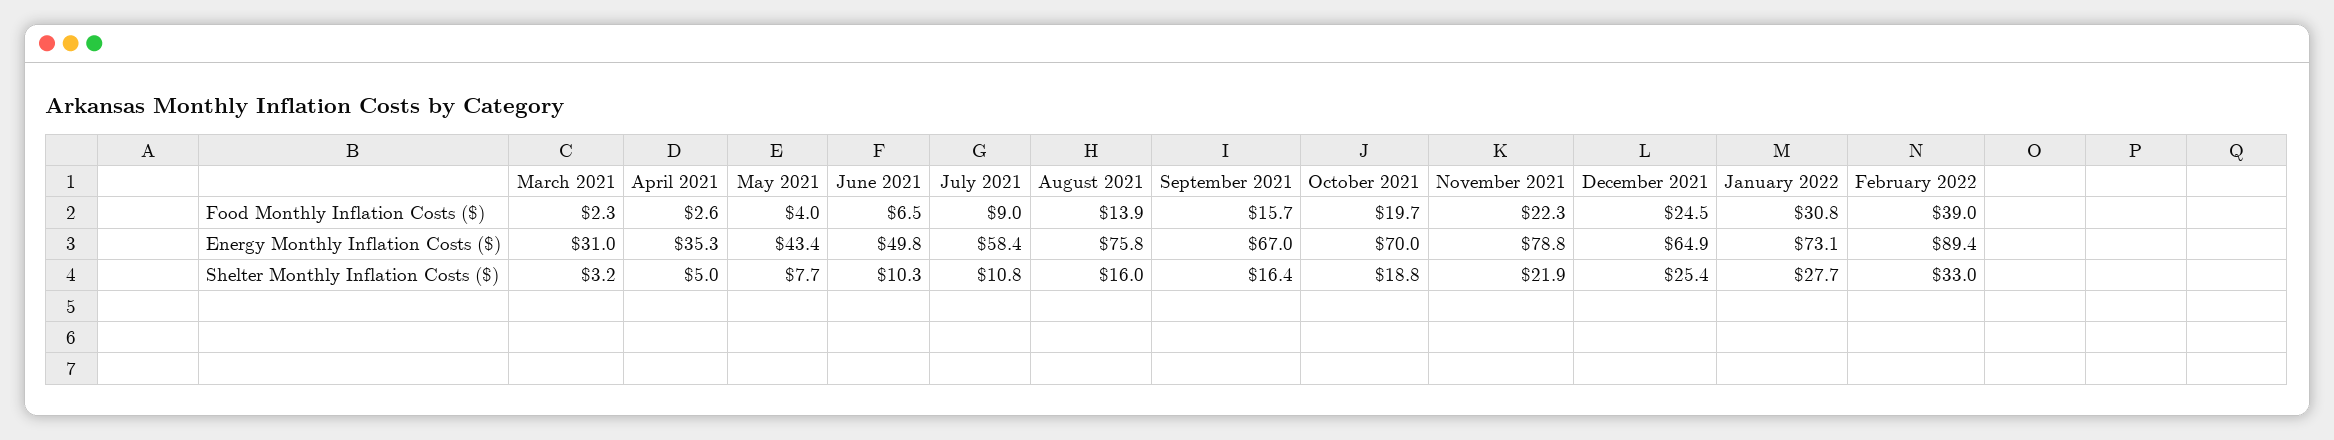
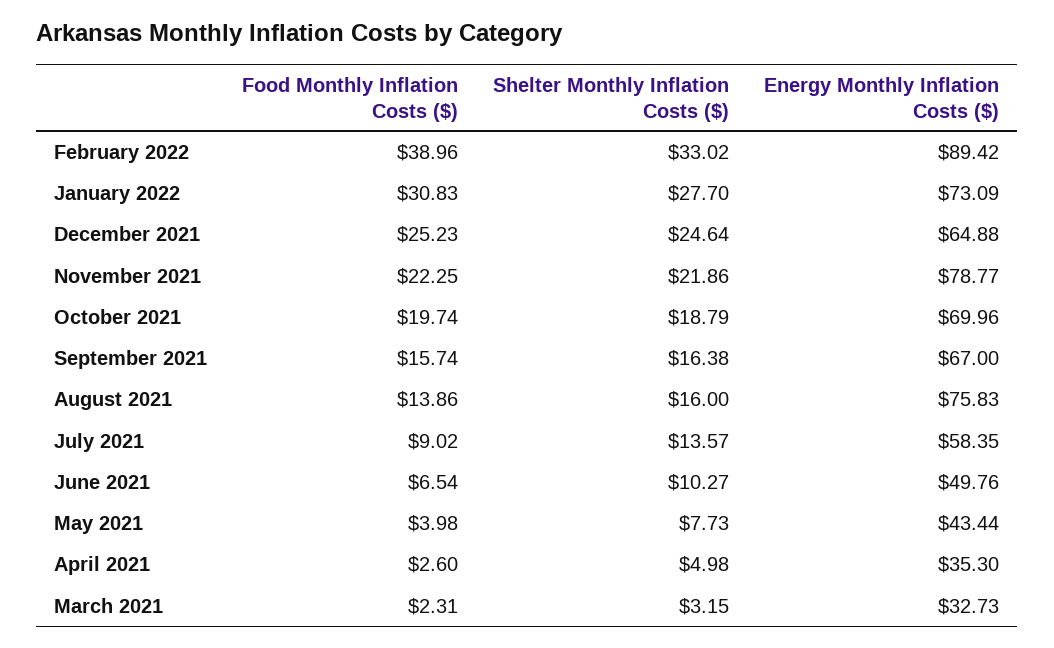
  {
    "March 2021": {
      "Food Monthly Inflation Costs ($)": 2.31,
-     "Energy Monthly Inflation Costs ($)": 31,
+     "Energy Monthly Inflation Costs ($)": 32.73,
      "Shelter Monthly Inflation Costs ($)": 3.15
    },
    "April 2021": {
      "Food Monthly Inflation Costs ($)": 2.6,
      "Energy Monthly Inflation Costs ($)": 35.3,
      "Shelter Monthly Inflation Costs ($)": 4.98
    },
    "May 2021": {
      "Food Monthly Inflation Costs ($)": 3.98,
      "Energy Monthly Inflation Costs ($)": 43.44,
      "Shelter Monthly Inflation Costs ($)": 7.73
    },
    "June 2021": {
      "Food Monthly Inflation Costs ($)": 6.54,
      "Energy Monthly Inflation Costs ($)": 49.76,
      "Shelter Monthly Inflation Costs ($)": 10.27
    },
    "July 2021": {
      "Food Monthly Inflation Costs ($)": 9.02,
      "Energy Monthly Inflation Costs ($)": 58.35,
-     "Shelter Monthly Inflation Costs ($)": 10.8
+     "Shelter Monthly Inflation Costs ($)": 13.57
    },
    "August 2021": {
      "Food Monthly Inflation Costs ($)": 13.86,
      "Energy Monthly Inflation Costs ($)": 75.83,
      "Shelter Monthly Inflation Costs ($)": 16
    },
    "September 2021": {
      "Food Monthly Inflation Costs ($)": 15.74,
      "Energy Monthly Inflation Costs ($)": 67,
      "Shelter Monthly Inflation Costs ($)": 16.38
    },
    "October 2021": {
      "Food Monthly Inflation Costs ($)": 19.74,
      "Energy Monthly Inflation Costs ($)": 69.96,
      "Shelter Monthly Inflation Costs ($)": 18.79
    },
    "November 2021": {
      "Food Monthly Inflation Costs ($)": 22.25,
      "Energy Monthly Inflation Costs ($)": 78.77,
      "Shelter Monthly Inflation Costs ($)": 21.86
    },
    "December 2021": {
-     "Food Monthly Inflation Costs ($)": 24.5,
+     "Food Monthly Inflation Costs ($)": 25.23,
      "Energy Monthly Inflation Costs ($)": 64.88,
-     "Shelter Monthly Inflation Costs ($)": 25.4
+     "Shelter Monthly Inflation Costs ($)": 24.64
    },
    "January 2022": {
      "Food Monthly Inflation Costs ($)": 30.83,
      "Energy Monthly Inflation Costs ($)": 73.09,
      "Shelter Monthly Inflation Costs ($)": 27.7
    },
    "February 2022": {
      "Food Monthly Inflation Costs ($)": 38.96,
      "Energy Monthly Inflation Costs ($)": 89.42,
      "Shelter Monthly Inflation Costs ($)": 33.02
    }
  }

